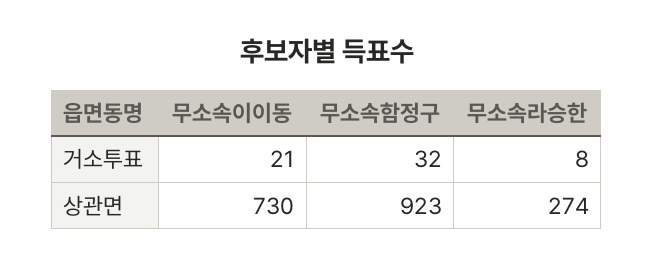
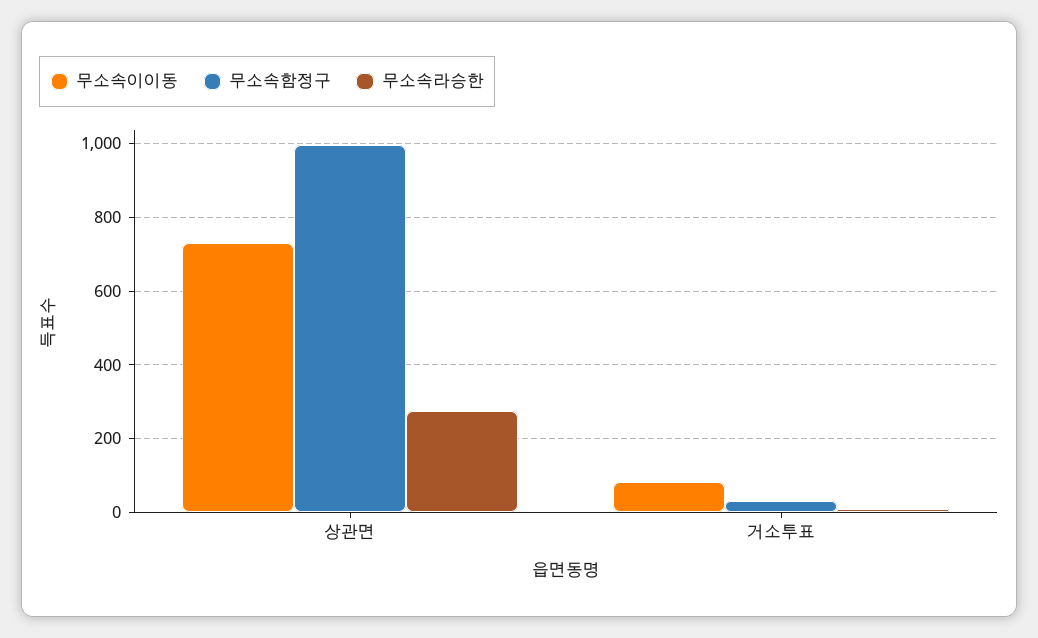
  {
    "무소속이이동": {
-     "거소투표": 21,
+     "거소투표": 80,
      "상관면": 730
    },
    "무소속함정구": {
      "거소투표": 32,
-     "상관면": 923
+     "상관면": 1000
    },
    "무소속라승한": {
      "거소투표": 8,
      "상관면": 274
    }
  }

